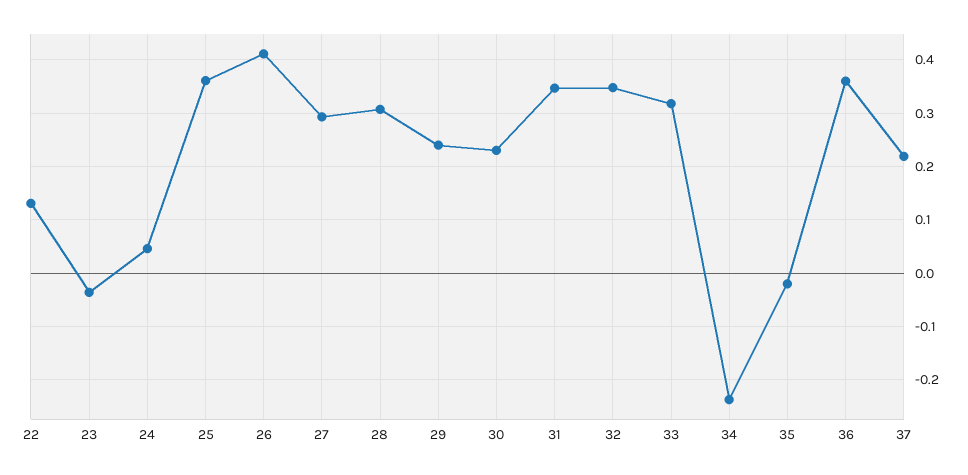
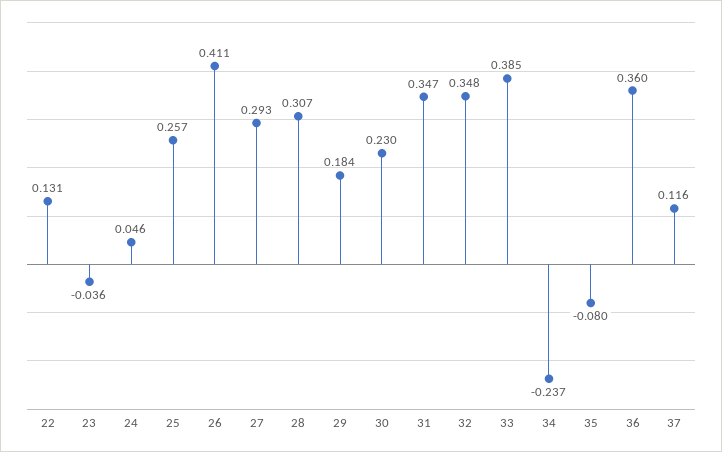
  {
    "22": 0.131,
    "23": -0.036,
    "24": 0.046,
-   "25": 0.36,
+   "25": 0.257,
    "26": 0.411,
    "27": 0.293,
    "28": 0.307,
-   "29": 0.24,
+   "29": 0.184,
    "30": 0.23,
    "31": 0.347,
    "32": 0.348,
-   "33": 0.32,
+   "33": 0.385,
    "34": -0.237,
-   "35": -0.02,
+   "35": -0.08,
    "36": 0.36,
-   "37": 0.22
+   "37": 0.116
  }

